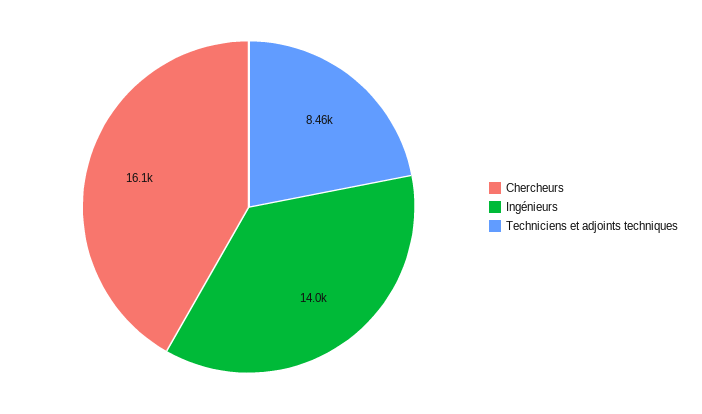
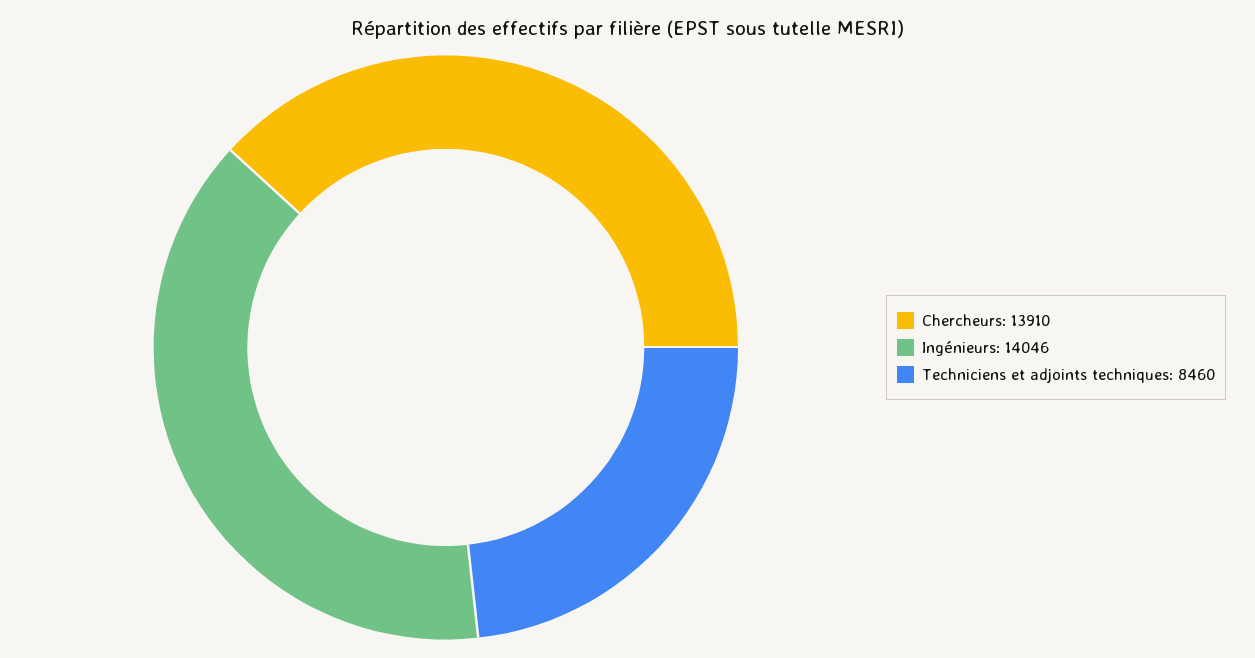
  {
-   "Chercheurs": 16100,
+   "Chercheurs": 13910,
    "Ingénieurs": 14046,
    "Techniciens et adjoints techniques": 8460
  }

